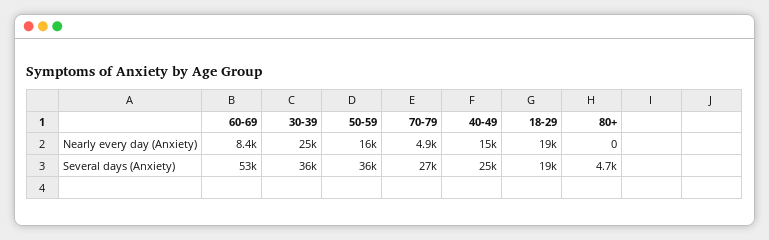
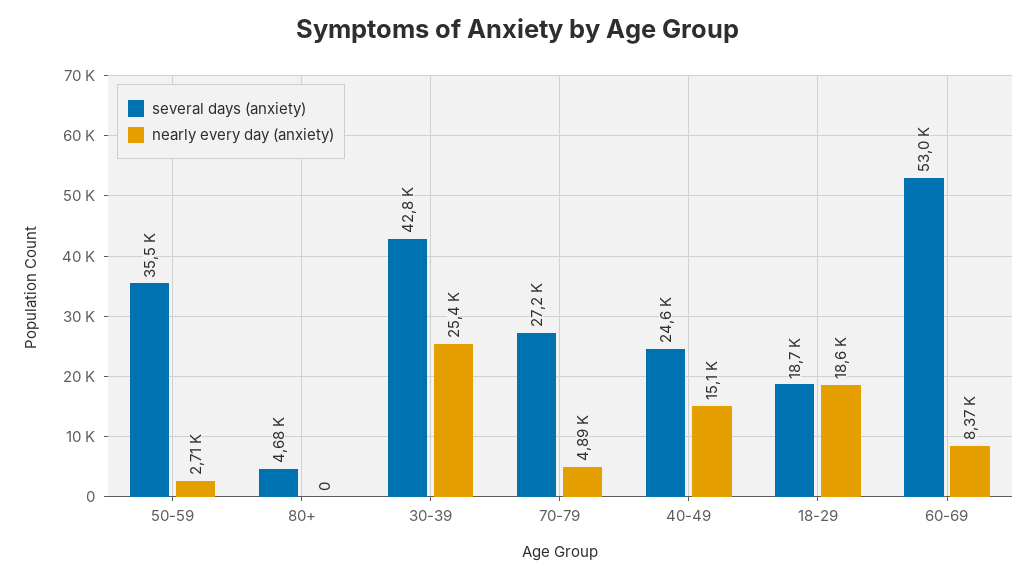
  {
    "Nearly every day (Anxiety)": {
      "60-69": 8370,
      "30-39": 25400,
-     "50-59": 16000,
+     "50-59": 2710,
      "70-79": 4890,
      "40-49": 15100,
      "18-29": 18600,
      "80+": 0
    },
    "Several days (Anxiety)": {
      "60-69": 53000,
-     "30-39": 36000,
+     "30-39": 42800,
      "50-59": 35500,
      "70-79": 27200,
      "40-49": 24600,
      "18-29": 18700,
      "80+": 4680
    }
  }

